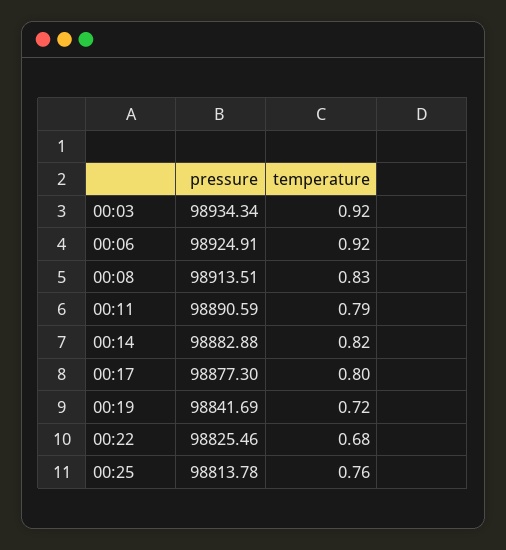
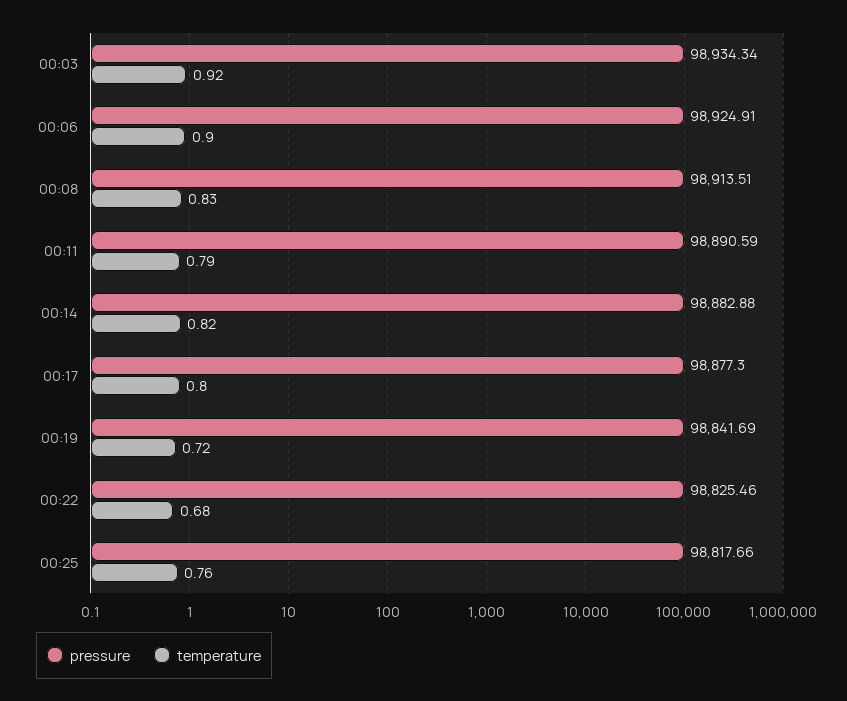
  {
    "pressure": {
      "00:03": 98934.34,
      "00:06": 98924.91,
      "00:08": 98913.51,
      "00:11": 98890.59,
      "00:14": 98882.88,
      "00:17": 98877.3,
      "00:19": 98841.69,
      "00:22": 98825.46,
-     "00:25": 98813.78
+     "00:25": 98817.66
    },
    "temperature": {
      "00:03": 0.92,
-     "00:06": 0.92,
+     "00:06": 0.9,
      "00:08": 0.83,
      "00:11": 0.79,
      "00:14": 0.82,
      "00:17": 0.8,
      "00:19": 0.72,
      "00:22": 0.68,
      "00:25": 0.76
    }
  }

